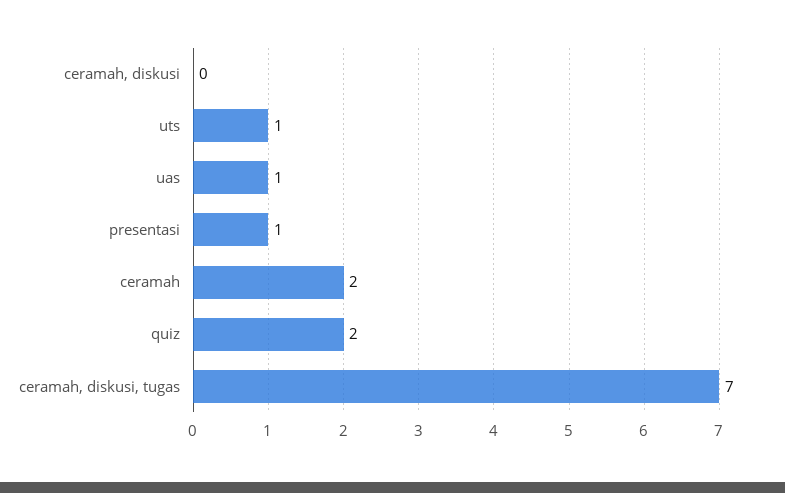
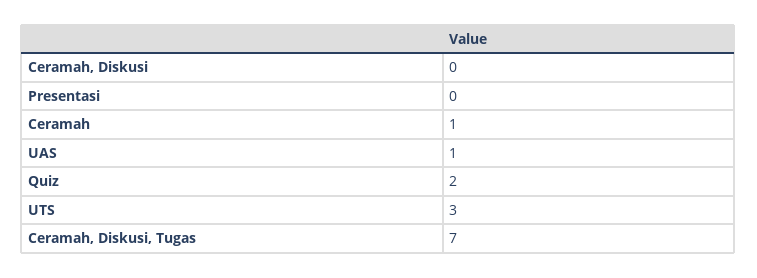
  {
    "ceramah, diskusi": 0,
-   "uts": 1,
+   "uts": 3,
    "uas": 1,
-   "presentasi": 1,
+   "presentasi": 0,
-   "ceramah": 2,
+   "ceramah": 1,
    "quiz": 2,
    "ceramah, diskusi, tugas": 7
  }

